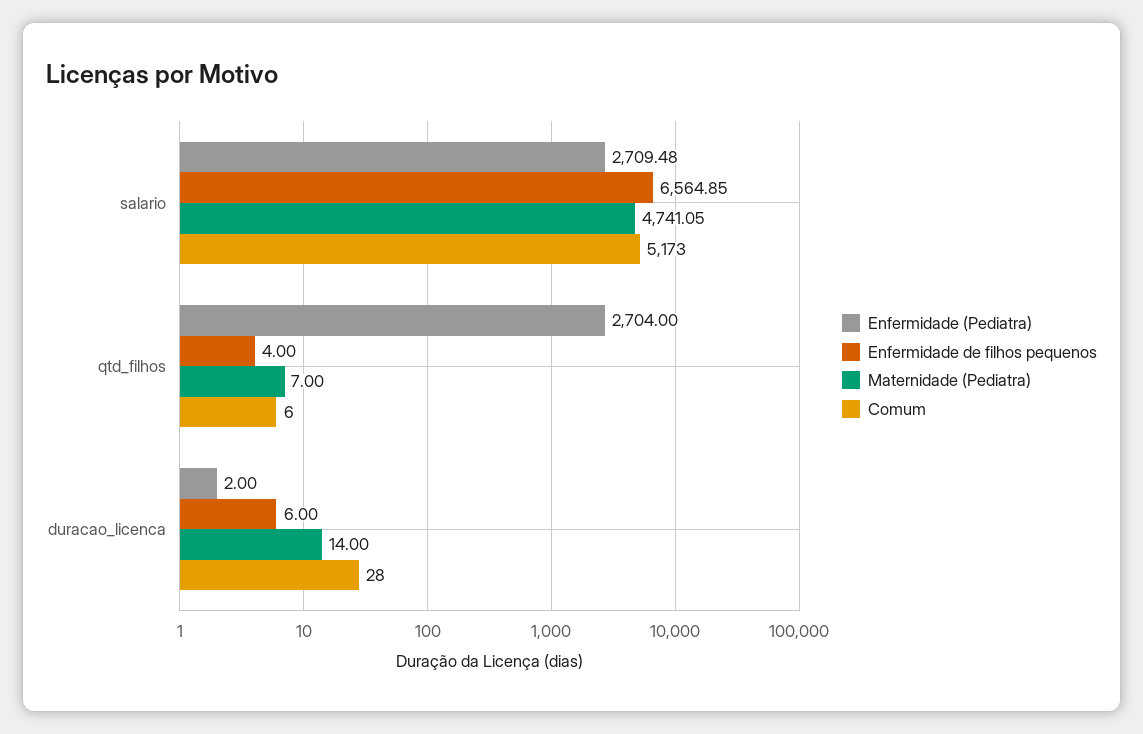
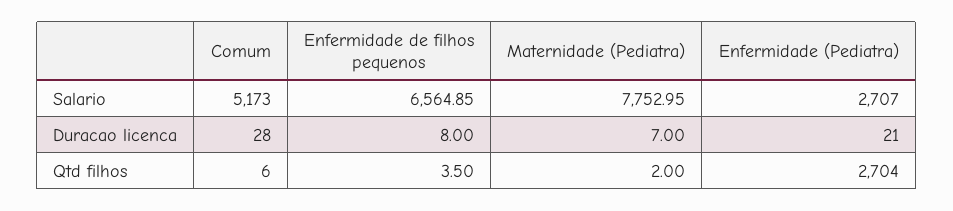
  {
    "Enfermidade (Pediatra)": {
-     "salario": 2709.48,
+     "salario": 2707,
      "qtd_filhos": 2704,
-     "duracao_licenca": 2
+     "duracao_licenca": 21
    },
    "Enfermidade de filhos pequenos": {
      "salario": 6564.85,
-     "qtd_filhos": 4,
+     "qtd_filhos": 3.5,
-     "duracao_licenca": 6
+     "duracao_licenca": 8
    },
    "Maternidade (Pediatra)": {
-     "salario": 4741.05,
+     "salario": 7752.95,
-     "qtd_filhos": 7,
+     "qtd_filhos": 2,
-     "duracao_licenca": 14
+     "duracao_licenca": 7
    },
    "Comum": {
      "salario": 5173,
      "qtd_filhos": 6,
      "duracao_licenca": 28
    }
  }

